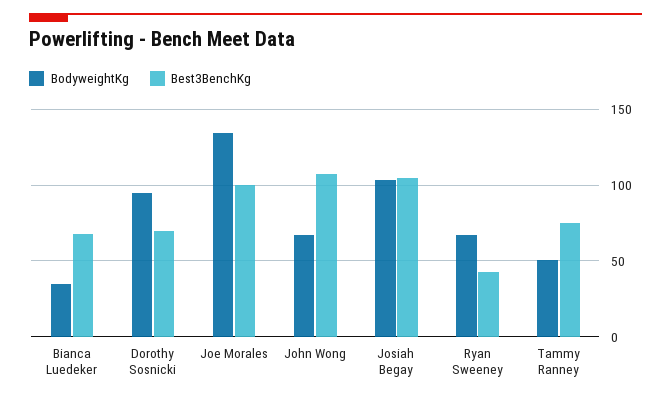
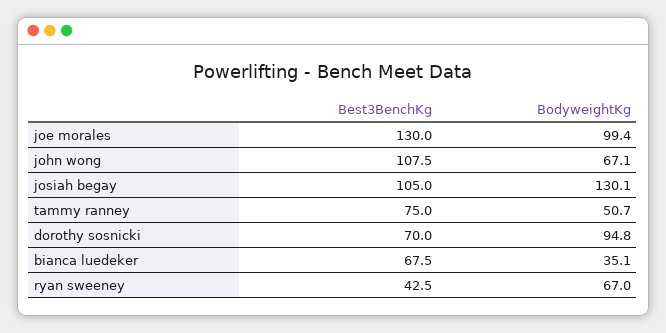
  {
    "BodyweightKg": {
      "Bianca Luedeker": 35.1,
      "Dorothy Sosnicki": 94.8,
-     "Joe Morales": 135,
+     "Joe Morales": 99.4,
      "John Wong": 67.1,
-     "Josiah Begay": 105,
+     "Josiah Begay": 130.1,
      "Ryan Sweeney": 67,
      "Tammy Ranney": 50.7
    },
    "Best3BenchKg": {
      "Bianca Luedeker": 67.5,
      "Dorothy Sosnicki": 70,
-     "Joe Morales": 100,
+     "Joe Morales": 130,
      "John Wong": 107.5,
      "Josiah Begay": 105,
      "Ryan Sweeney": 42.5,
      "Tammy Ranney": 75
    }
  }

